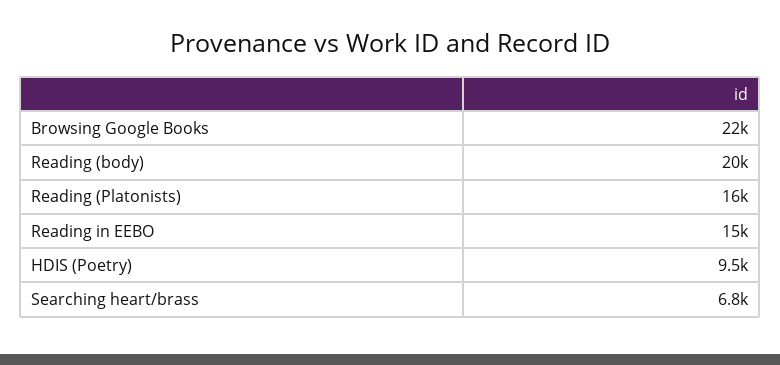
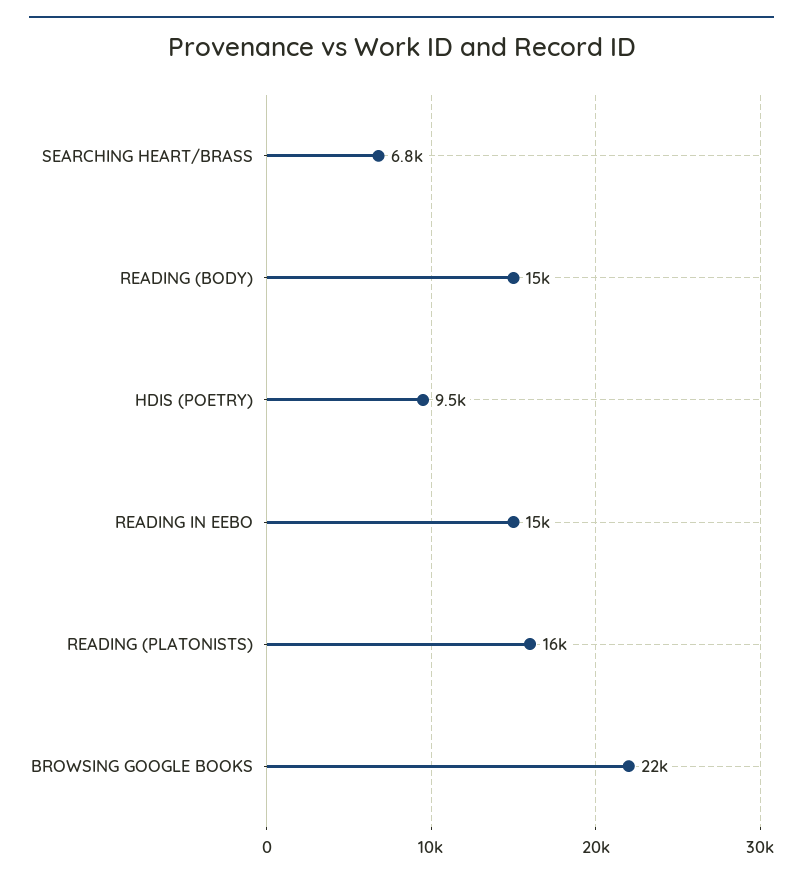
  {
    "Browsing Google Books": 22000,
-   "Reading (body)": 20000,
+   "Reading (body)": 15000,
    "Reading (Platonists)": 16000,
    "Reading in EEBO": 15000,
    "HDIS (Poetry)": 9500,
    "Searching heart/brass": 6800
  }

